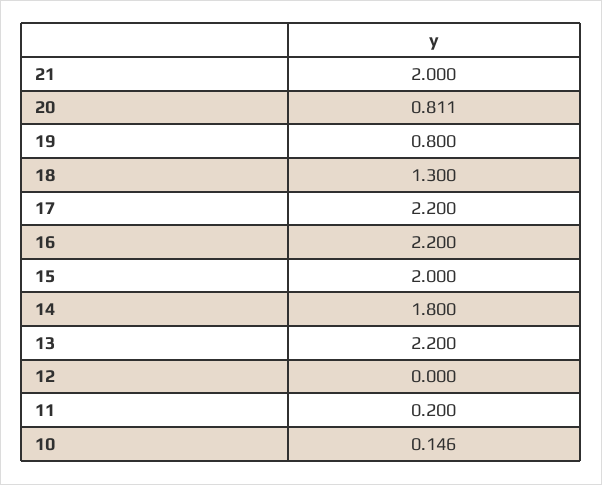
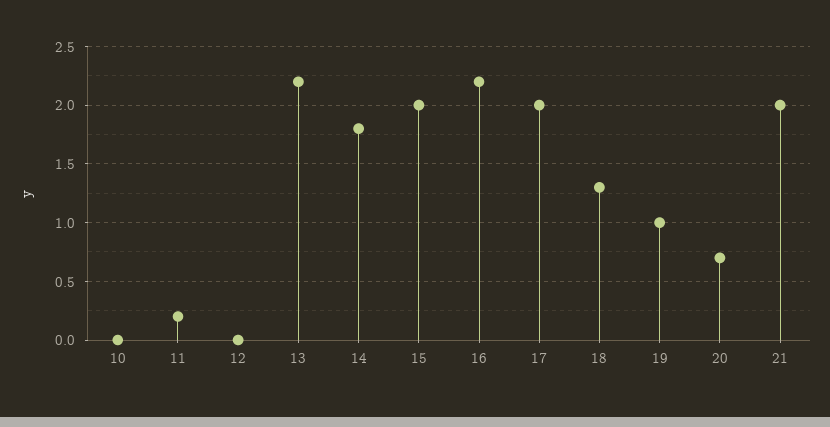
  {
    "21": 2,
-   "20": 0.811,
+   "20": 0.7,
-   "19": 0.8,
+   "19": 1,
    "18": 1.3,
-   "17": 2.2,
+   "17": 2,
    "16": 2.2,
    "15": 2,
    "14": 1.8,
    "13": 2.2,
    "12": 0,
    "11": 0.2,
-   "10": 0.146
+   "10": 0
  }

